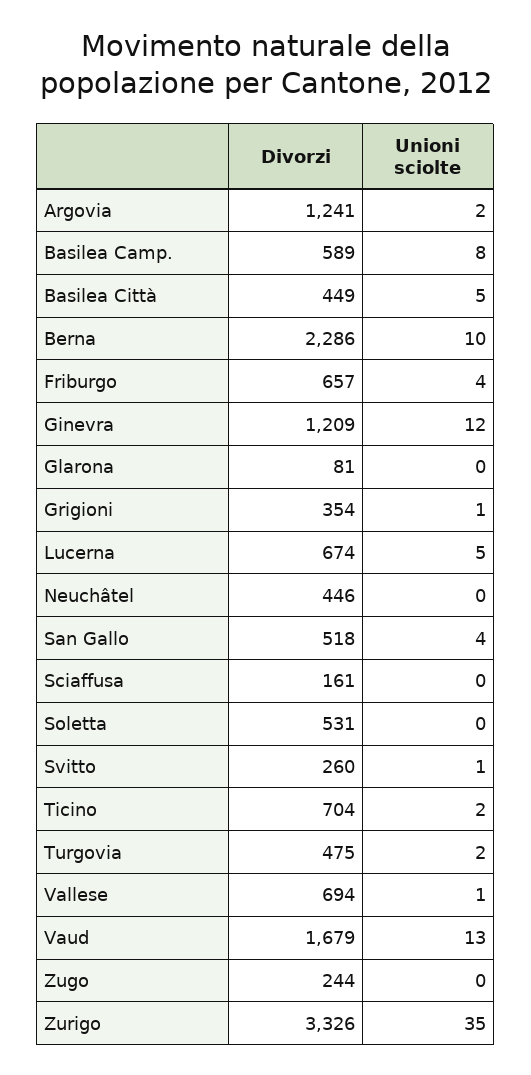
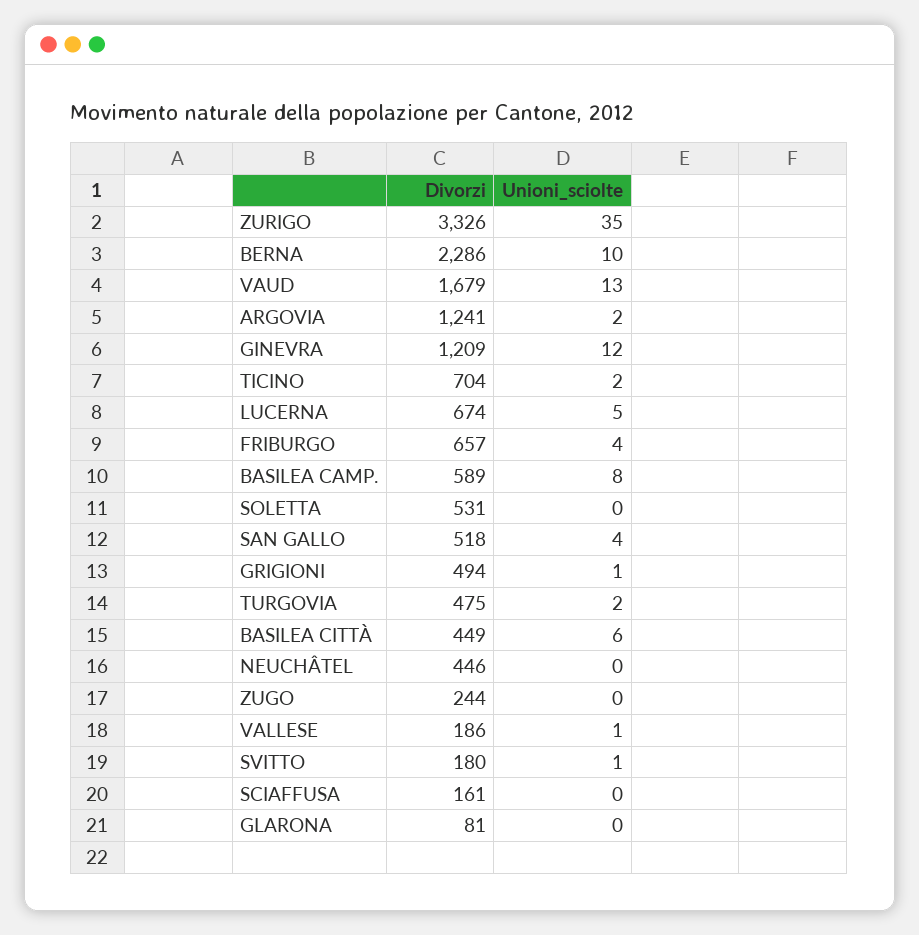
  {
    "Divorzi": {
      "Argovia": 1241,
      "Basilea Camp.": 589,
      "Basilea Città": 449,
      "Berna": 2286,
      "Friburgo": 657,
      "Ginevra": 1209,
      "Glarona": 81,
-     "Grigioni": 354,
+     "Grigioni": 494,
      "Lucerna": 674,
      "Neuchâtel": 446,
      "San Gallo": 518,
      "Sciaffusa": 161,
      "Soletta": 531,
-     "Svitto": 260,
+     "Svitto": 180,
      "Ticino": 704,
      "Turgovia": 475,
-     "Vallese": 694,
+     "Vallese": 186,
      "Vaud": 1679,
      "Zugo": 244,
      "Zurigo": 3326
    },
    "Unioni sciolte": {
      "Argovia": 2,
      "Basilea Camp.": 8,
-     "Basilea Città": 5,
+     "Basilea Città": 6,
      "Berna": 10,
      "Friburgo": 4,
      "Ginevra": 12,
      "Glarona": 0,
      "Grigioni": 1,
      "Lucerna": 5,
      "Neuchâtel": 0,
      "San Gallo": 4,
      "Sciaffusa": 0,
      "Soletta": 0,
      "Svitto": 1,
      "Ticino": 2,
      "Turgovia": 2,
      "Vallese": 1,
      "Vaud": 13,
      "Zugo": 0,
      "Zurigo": 35
    }
  }

